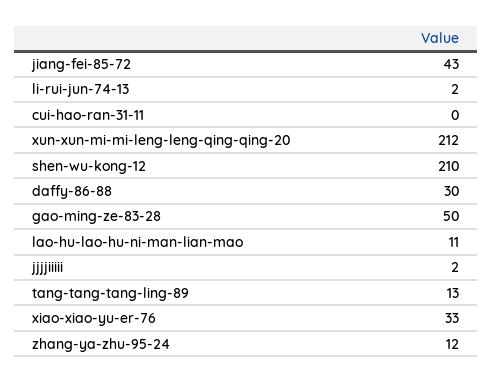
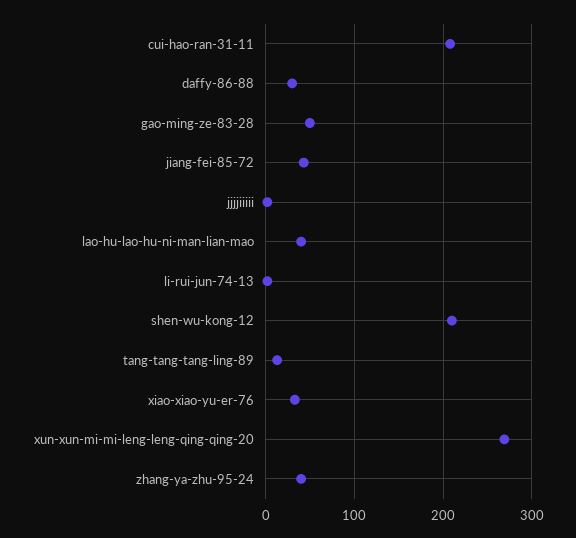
  {
    "jiang-fei-85-72": 43,
    "li-rui-jun-74-13": 2,
-   "cui-hao-ran-31-11": 0,
+   "cui-hao-ran-31-11": 210,
-   "xun-xun-mi-mi-leng-leng-qing-qing-20": 212,
+   "xun-xun-mi-mi-leng-leng-qing-qing-20": 270,
    "shen-wu-kong-12": 210,
    "daffy-86-88": 30,
    "gao-ming-ze-83-28": 50,
-   "lao-hu-lao-hu-ni-man-lian-mao": 11,
+   "lao-hu-lao-hu-ni-man-lian-mao": 40,
    "jjjjiiiii": 2,
    "tang-tang-tang-ling-89": 13,
    "xiao-xiao-yu-er-76": 33,
-   "zhang-ya-zhu-95-24": 12
+   "zhang-ya-zhu-95-24": 40
  }

